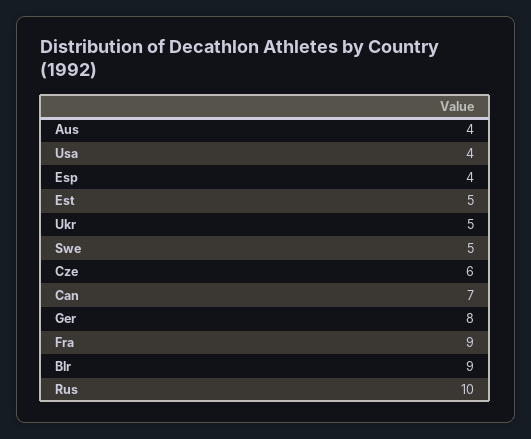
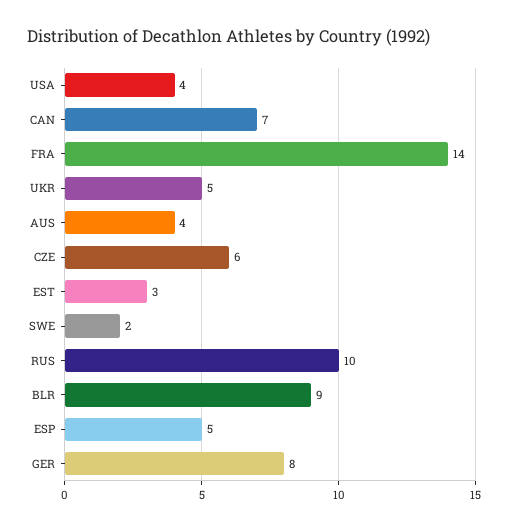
  {
    "Aus": 4,
    "Usa": 4,
-   "Esp": 4,
+   "Esp": 5,
-   "Est": 5,
+   "Est": 3,
    "Ukr": 5,
-   "Swe": 5,
+   "Swe": 2,
    "Cze": 6,
    "Can": 7,
    "Ger": 8,
-   "Fra": 9,
+   "Fra": 14,
    "Blr": 9,
    "Rus": 10
  }

